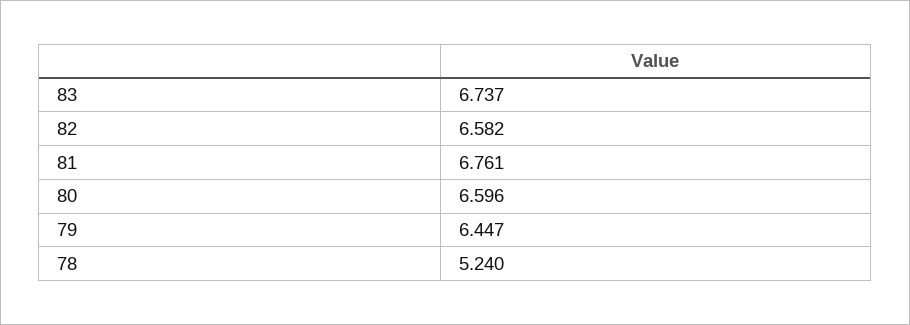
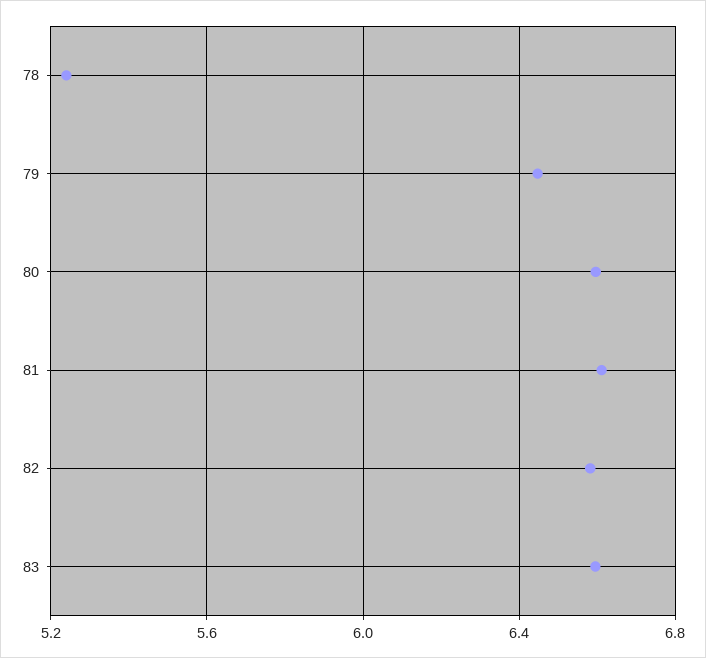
  {
-   "83": 6.737,
+   "83": 6.6,
    "82": 6.582,
-   "81": 6.761,
+   "81": 6.6,
    "80": 6.596,
    "79": 6.447,
    "78": 5.24
  }

